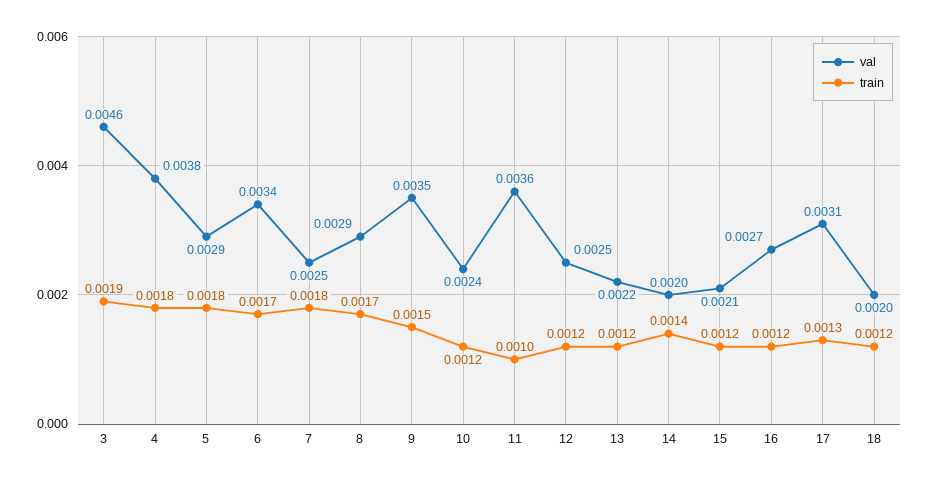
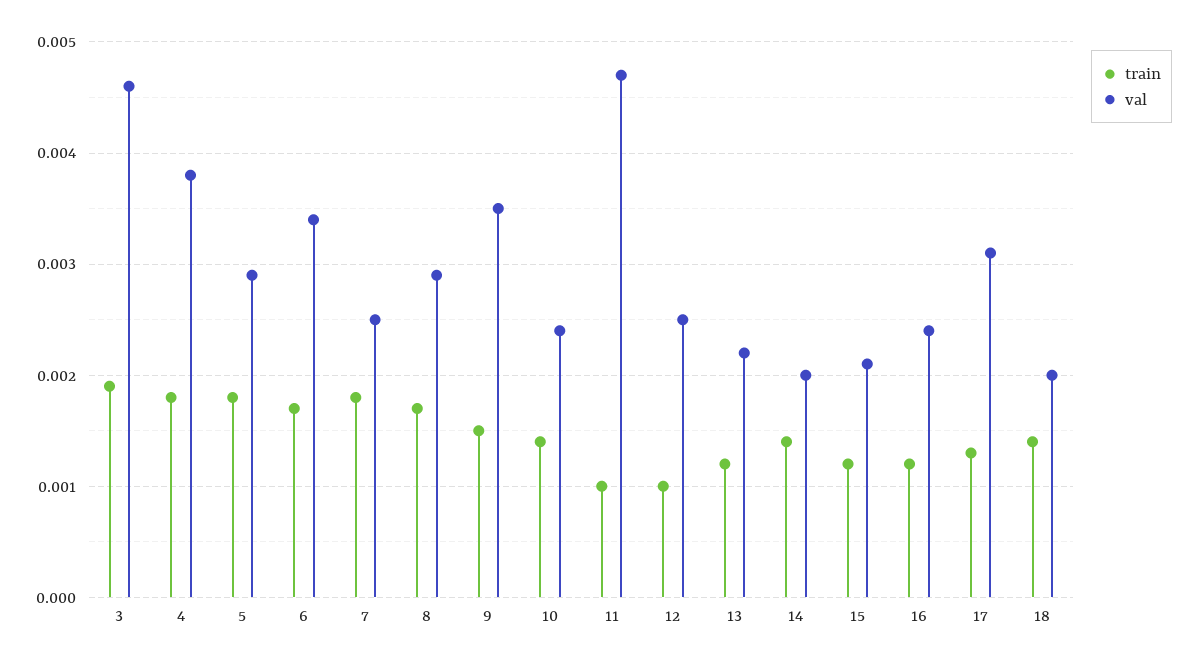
  {
    "val": {
      "3": 0.0046,
      "4": 0.0038,
      "5": 0.0029,
      "6": 0.0034,
      "7": 0.0025,
      "8": 0.0029,
      "9": 0.0035,
      "10": 0.0024,
-     "11": 0.0036,
+     "11": 0.0047,
      "12": 0.0025,
      "13": 0.0022,
      "14": 0.002,
      "15": 0.0021,
-     "16": 0.0027,
+     "16": 0.0024,
      "17": 0.0031,
      "18": 0.002
    },
    "train": {
      "3": 0.0019,
      "4": 0.0018,
      "5": 0.0018,
      "6": 0.0017,
      "7": 0.0018,
      "8": 0.0017,
      "9": 0.0015,
-     "10": 0.0012,
+     "10": 0.0014,
      "11": 0.001,
-     "12": 0.0012,
+     "12": 0.001,
      "13": 0.0012,
      "14": 0.0014,
      "15": 0.0012,
      "16": 0.0012,
      "17": 0.0013,
-     "18": 0.0012
+     "18": 0.0014
    }
  }

